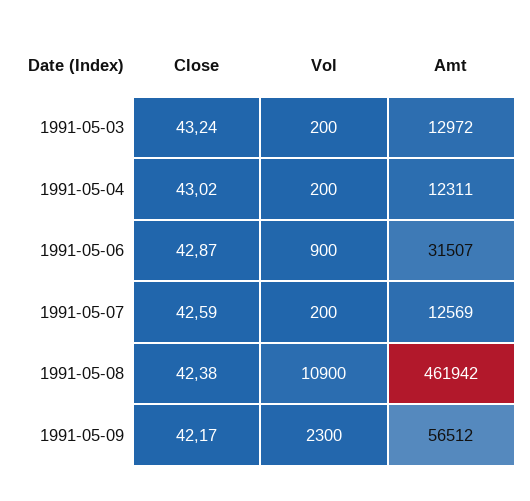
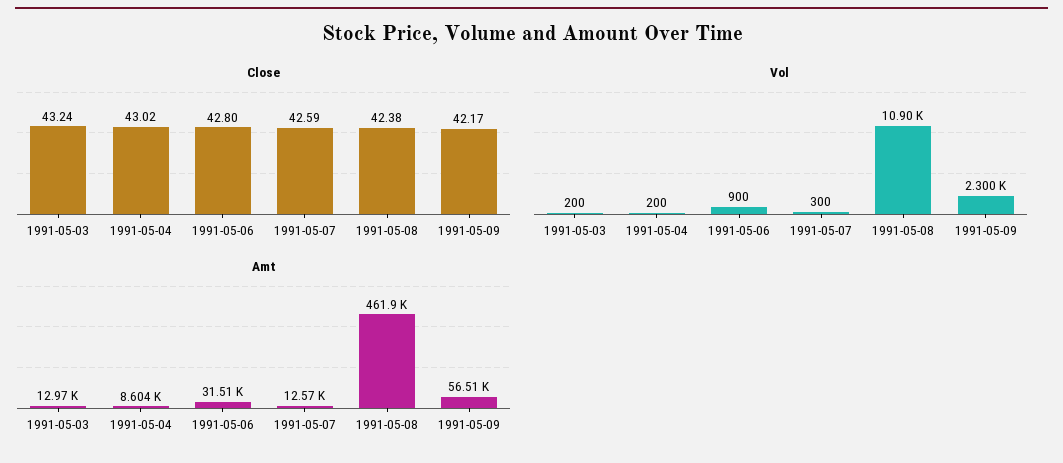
  {
    "Close": {
      "1991-05-03": 43.24,
      "1991-05-04": 43.02,
-     "1991-05-06": 42.87,
+     "1991-05-06": 42.8,
      "1991-05-07": 42.59,
      "1991-05-08": 42.38,
      "1991-05-09": 42.17
    },
    "Vol": {
      "1991-05-03": 200,
      "1991-05-04": 200,
      "1991-05-06": 900,
-     "1991-05-07": 200,
+     "1991-05-07": 300,
      "1991-05-08": 10900,
      "1991-05-09": 2300
    },
    "Amt": {
      "1991-05-03": 12972,
-     "1991-05-04": 12311,
+     "1991-05-04": 8604,
      "1991-05-06": 31507,
      "1991-05-07": 12569,
      "1991-05-08": 461942,
      "1991-05-09": 56512
    }
  }

